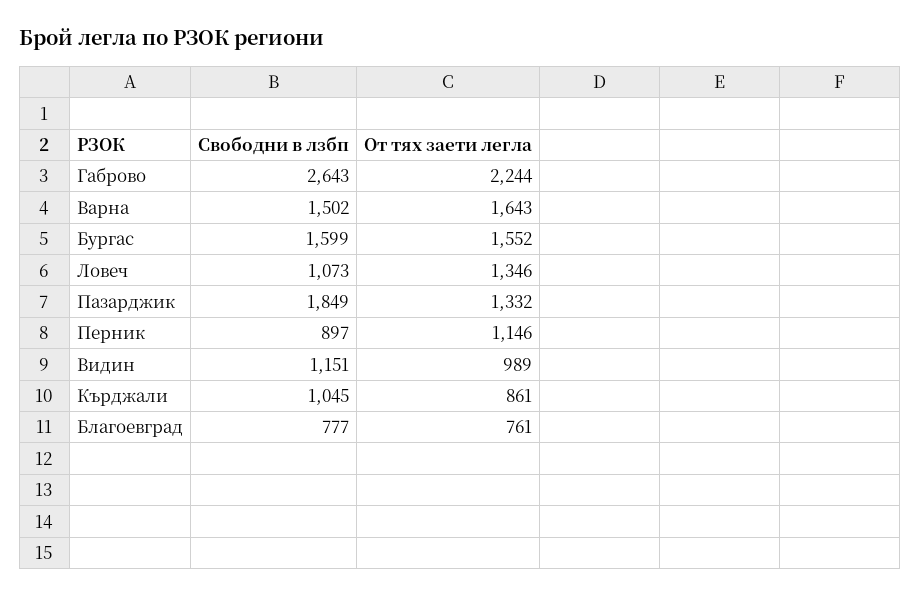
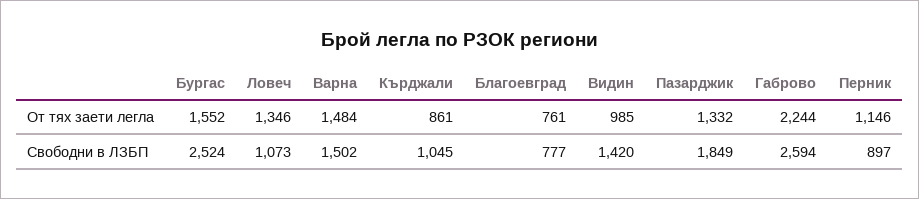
  {
    "Свободни в лзбп": {
-     "Габрово": 2643,
+     "Габрово": 2594,
      "Варна": 1502,
-     "Бургас": 1599,
+     "Бургас": 2524,
      "Ловеч": 1073,
      "Пазарджик": 1849,
      "Перник": 897,
-     "Видин": 1151,
+     "Видин": 1420,
      "Кърджали": 1045,
      "Благоевград": 777
    },
    "От тях заети легла": {
      "Габрово": 2244,
-     "Варна": 1643,
+     "Варна": 1484,
      "Бургас": 1552,
      "Ловеч": 1346,
      "Пазарджик": 1332,
      "Перник": 1146,
-     "Видин": 989,
+     "Видин": 985,
      "Кърджали": 861,
      "Благоевград": 761
    }
  }

